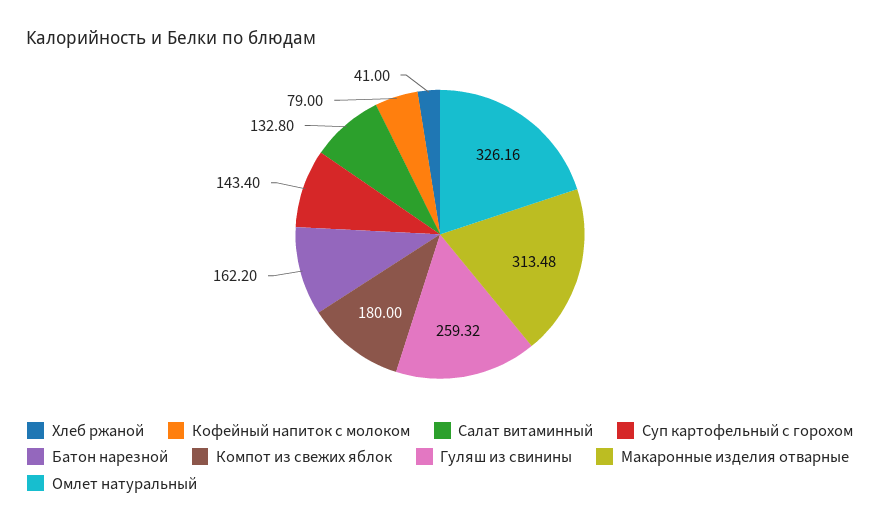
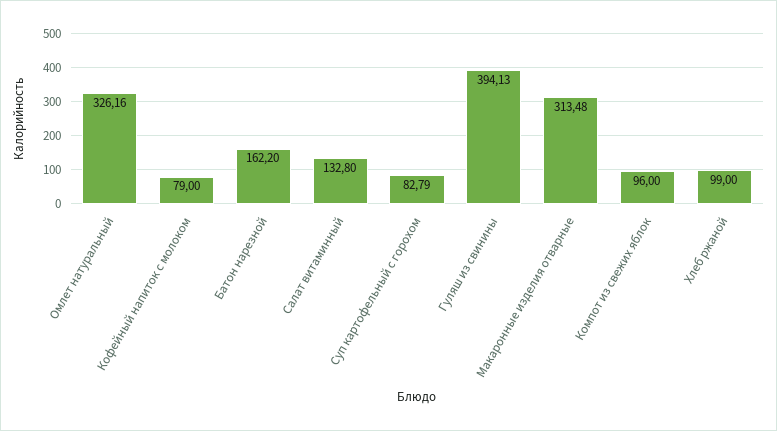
  {
-   "Хлеб ржаной": 41,
+   "Хлеб ржаной": 99,
    "Кофейный напиток с молоком": 79,
    "Салат витаминный": 132.8,
-   "Суп картофельный с горохом": 143.4,
+   "Суп картофельный с горохом": 82.79,
    "Батон нарезной": 162.2,
-   "Компот из свежих яблок": 180,
+   "Компот из свежих яблок": 96,
-   "Гуляш из свинины": 259.32,
+   "Гуляш из свинины": 394.13,
    "Макаронные изделия отварные": 313.48,
    "Омлет натуральный": 326.16
  }

